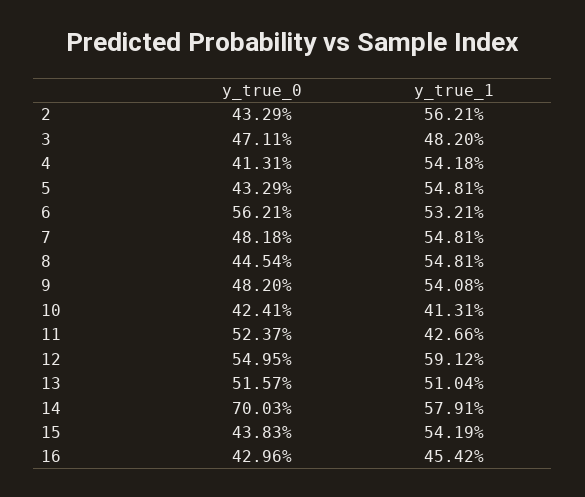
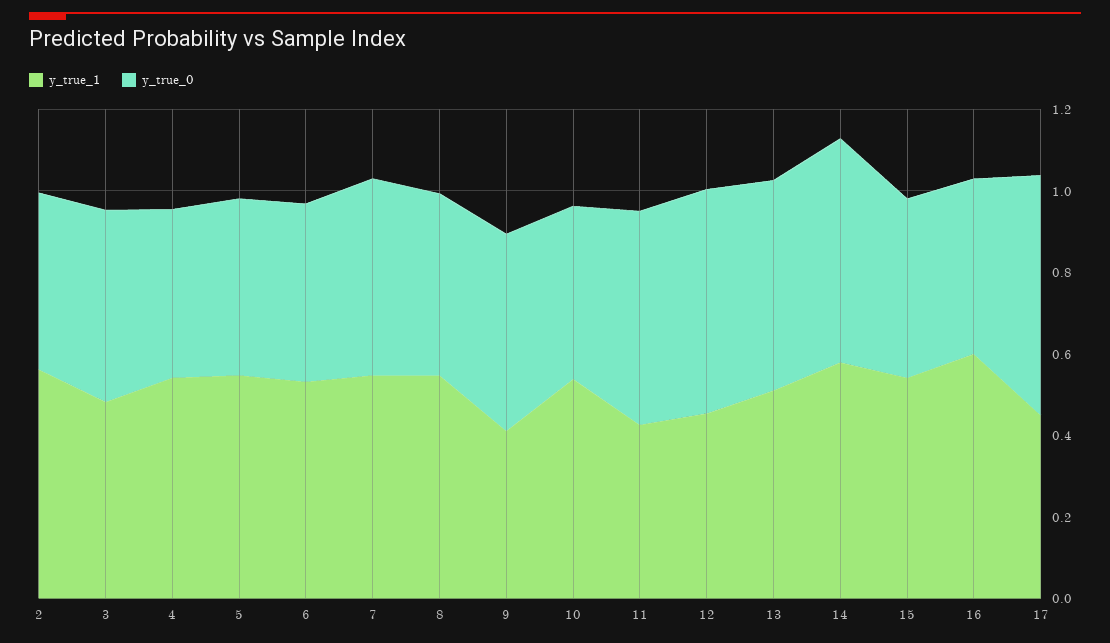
  {
    "y_true_0": {
      "2": 0.4329,
      "3": 0.4711,
      "4": 0.4131,
      "5": 0.4329,
-     "6": 0.5621,
+     "6": 0.45,
      "7": 0.4818,
      "8": 0.4454,
      "9": 0.482,
      "10": 0.4241,
      "11": 0.5237,
      "12": 0.5495,
      "13": 0.5157,
-     "14": 0.7003,
+     "14": 0.55,
      "15": 0.4383,
-     "16": 0.4296
+     "16": 0.4296,
+     "17": 0.6
    },
    "y_true_1": {
      "2": 0.5621,
      "3": 0.482,
      "4": 0.5418,
      "5": 0.5481,
      "6": 0.5321,
      "7": 0.5481,
      "8": 0.5481,
-     "9": 0.5408,
+     "9": 0.4,
-     "10": 0.4131,
+     "10": 0.55,
      "11": 0.4266,
-     "12": 0.5912,
+     "12": 0.45,
      "13": 0.5104,
      "14": 0.5791,
      "15": 0.5419,
-     "16": 0.4542
+     "16": 0.6,
+     "17": 0.45
    }
  }

